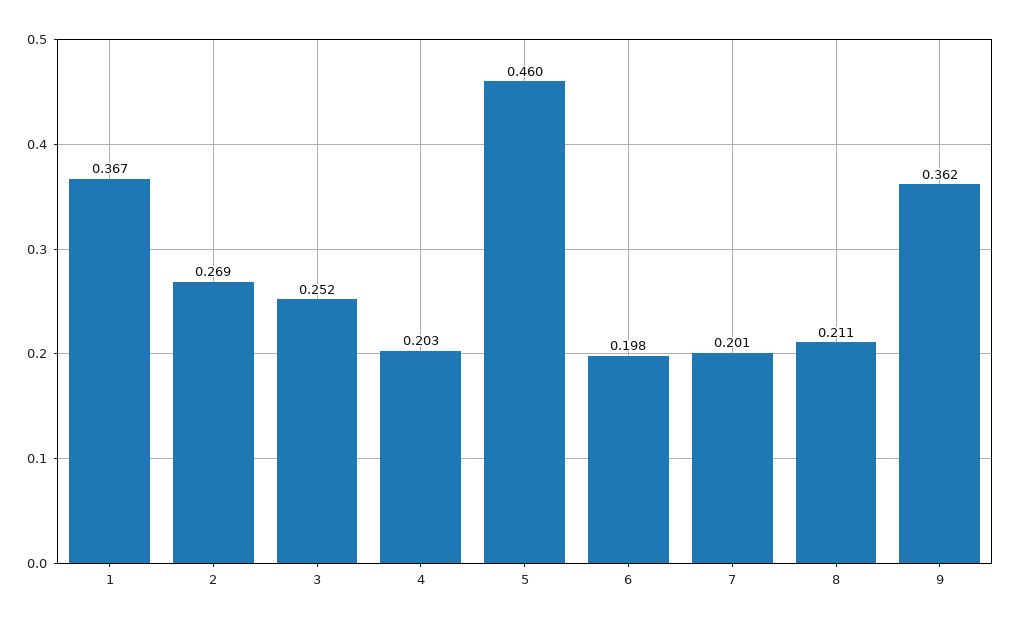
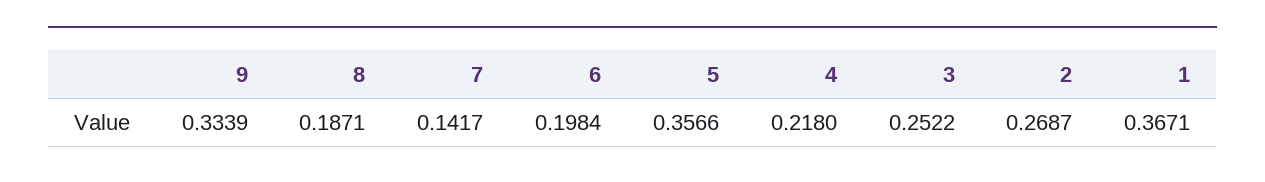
  {
    "1": 0.3671,
    "2": 0.2687,
    "3": 0.2522,
-   "4": 0.203,
+   "4": 0.218,
-   "5": 0.46,
+   "5": 0.3566,
    "6": 0.1984,
-   "7": 0.201,
+   "7": 0.1417,
-   "8": 0.211,
+   "8": 0.1871,
-   "9": 0.362
+   "9": 0.3339
  }

